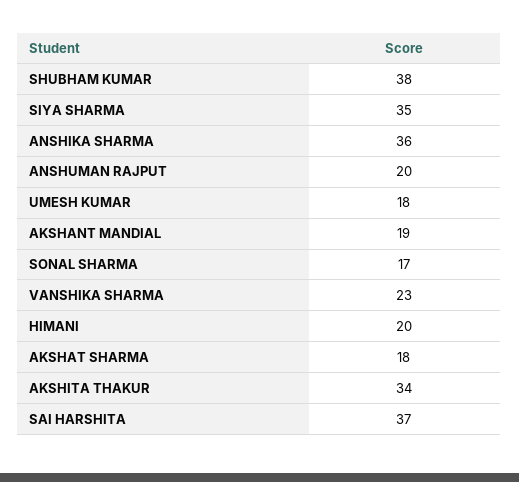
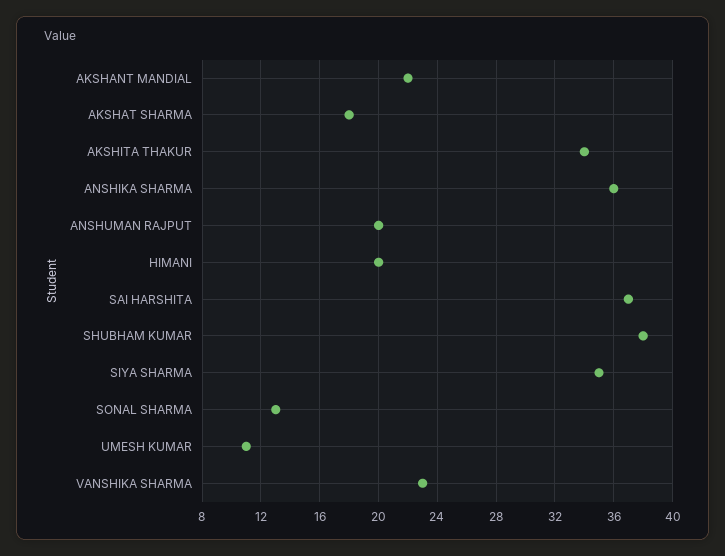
  {
    "SHUBHAM KUMAR": 38,
    "SIYA SHARMA": 35,
    "ANSHIKA SHARMA": 36,
    "ANSHUMAN RAJPUT": 20,
-   "UMESH KUMAR": 18,
+   "UMESH KUMAR": 11,
-   "AKSHANT MANDIAL": 19,
+   "AKSHANT MANDIAL": 22,
-   "SONAL SHARMA": 17,
+   "SONAL SHARMA": 13,
    "VANSHIKA SHARMA": 23,
    "HIMANI": 20,
    "AKSHAT SHARMA": 18,
    "AKSHITA THAKUR": 34,
    "SAI HARSHITA": 37
  }

